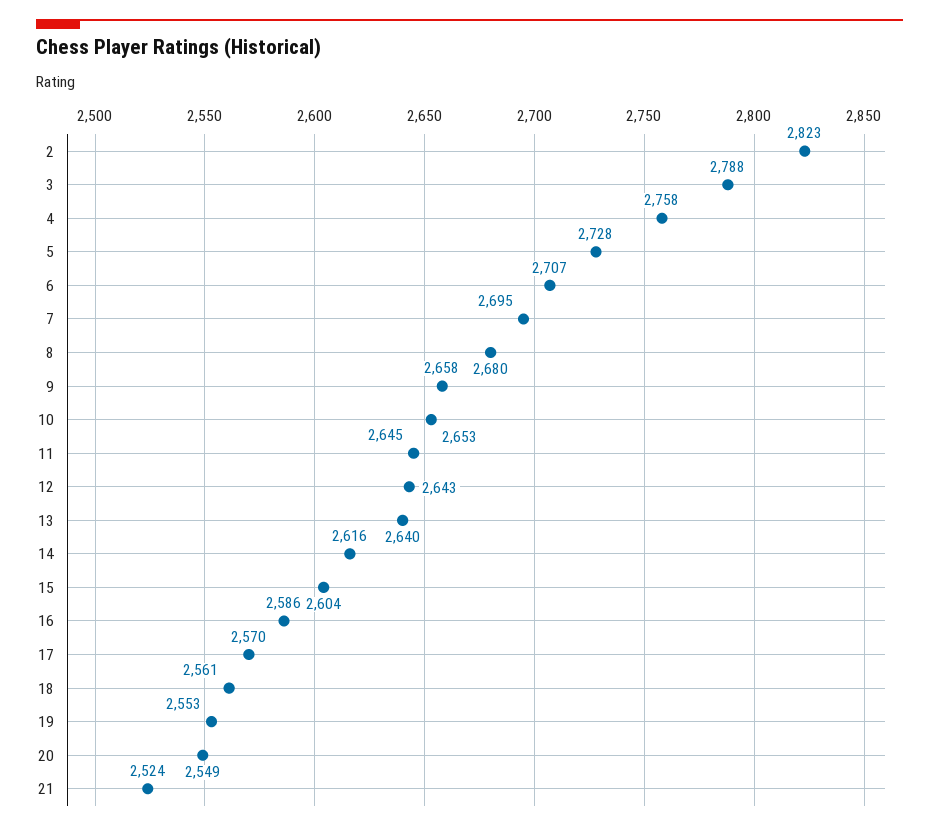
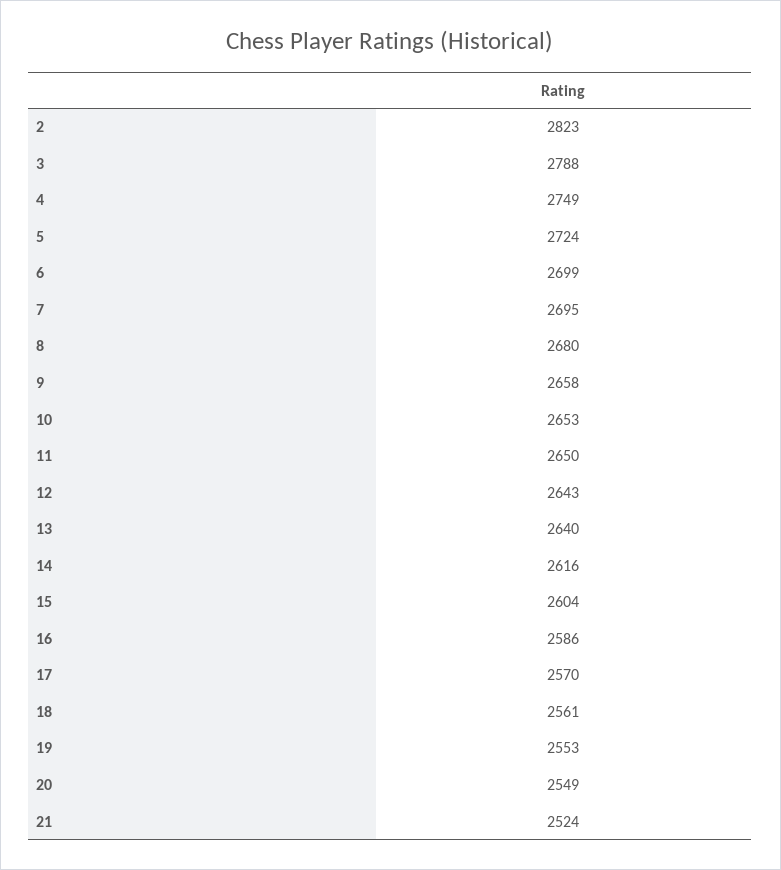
  {
    "2": 2823,
    "3": 2788,
-   "4": 2758,
+   "4": 2749,
-   "5": 2728,
+   "5": 2724,
-   "6": 2707,
+   "6": 2699,
    "7": 2695,
    "8": 2680,
    "9": 2658,
    "10": 2653,
-   "11": 2645,
+   "11": 2650,
    "12": 2643,
    "13": 2640,
    "14": 2616,
    "15": 2604,
    "16": 2586,
    "17": 2570,
    "18": 2561,
    "19": 2553,
    "20": 2549,
    "21": 2524
  }

